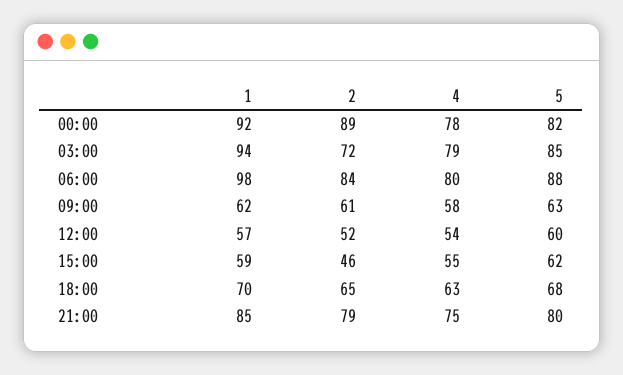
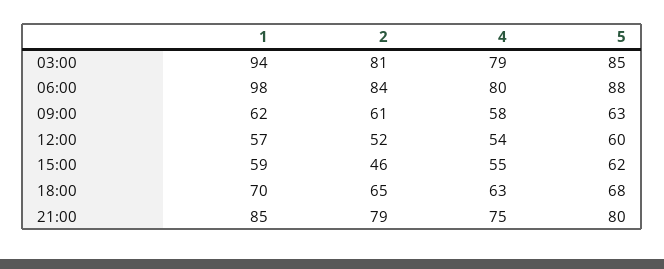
  {
    "1": {
-     "00:00": 92,
      "03:00": 94,
      "06:00": 98,
      "09:00": 62,
      "12:00": 57,
      "15:00": 59,
      "18:00": 70,
      "21:00": 85
    },
    "2": {
-     "00:00": 89,
-     "03:00": 72,
+     "03:00": 81,
      "06:00": 84,
      "09:00": 61,
      "12:00": 52,
      "15:00": 46,
      "18:00": 65,
      "21:00": 79
    },
    "4": {
-     "00:00": 78,
      "03:00": 79,
      "06:00": 80,
      "09:00": 58,
      "12:00": 54,
      "15:00": 55,
      "18:00": 63,
      "21:00": 75
    },
    "5": {
-     "00:00": 82,
      "03:00": 85,
      "06:00": 88,
      "09:00": 63,
      "12:00": 60,
      "15:00": 62,
      "18:00": 68,
      "21:00": 80
    }
  }

